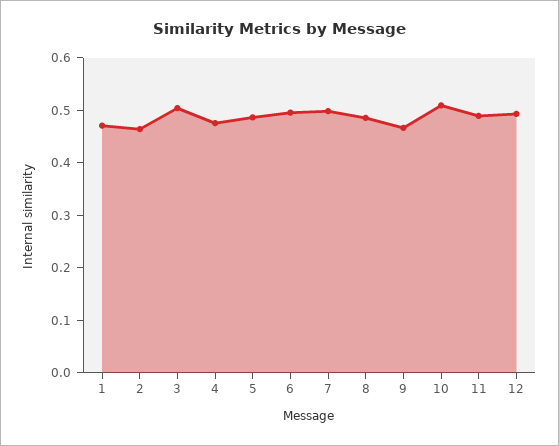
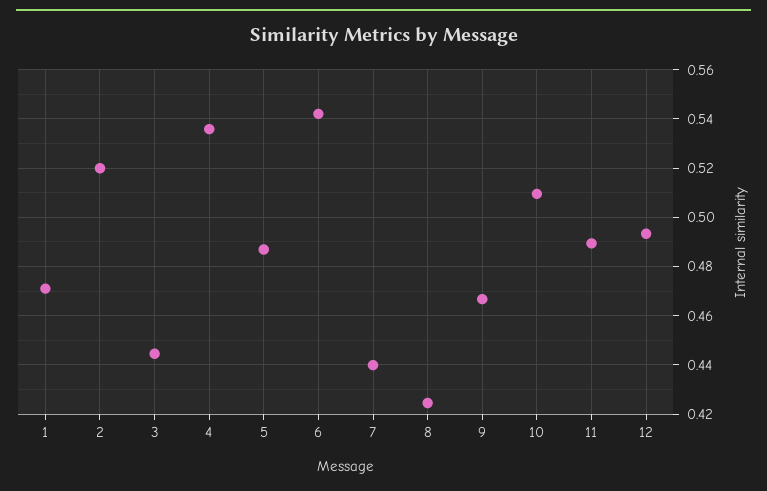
  {
    "1": 0.47,
-   "2": 0.46,
+   "2": 0.52,
-   "3": 0.5,
+   "3": 0.445,
-   "4": 0.48,
+   "4": 0.535,
    "5": 0.4875,
-   "6": 0.5,
+   "6": 0.5425,
-   "7": 0.5,
+   "7": 0.44,
-   "8": 0.48,
+   "8": 0.425,
    "9": 0.4675,
    "10": 0.51,
    "11": 0.49,
    "12": 0.4925
  }

